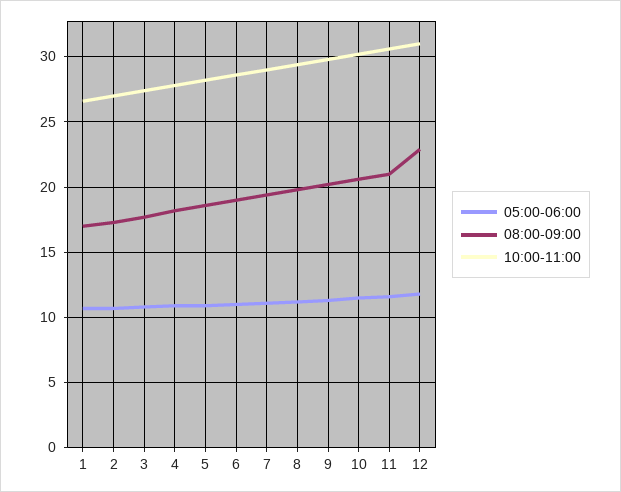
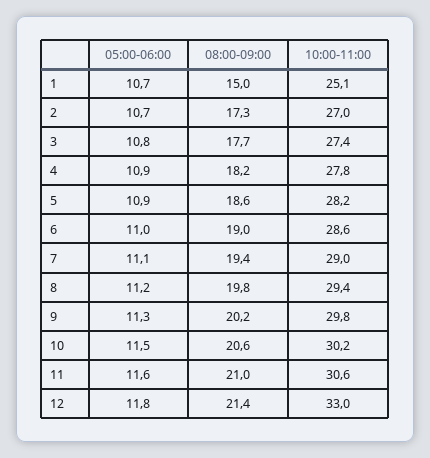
  {
    "05:00-06:00": {
      "1": 10.7,
      "2": 10.7,
      "3": 10.8,
      "4": 10.9,
      "5": 10.9,
      "6": 11,
      "7": 11.1,
      "8": 11.2,
      "9": 11.3,
      "10": 11.5,
      "11": 11.6,
      "12": 11.8
    },
    "08:00-09:00": {
-     "1": 17,
+     "1": 15,
      "2": 17.3,
      "3": 17.7,
      "4": 18.2,
      "5": 18.6,
      "6": 19,
      "7": 19.4,
      "8": 19.8,
      "9": 20.2,
      "10": 20.6,
      "11": 21,
-     "12": 23
+     "12": 21.4
    },
    "10:00-11:00": {
-     "1": 26.5,
+     "1": 25.1,
      "2": 27,
      "3": 27.4,
      "4": 27.8,
      "5": 28.2,
      "6": 28.6,
      "7": 29,
      "8": 29.4,
      "9": 29.8,
      "10": 30.2,
      "11": 30.6,
-     "12": 31
+     "12": 33
    }
  }

